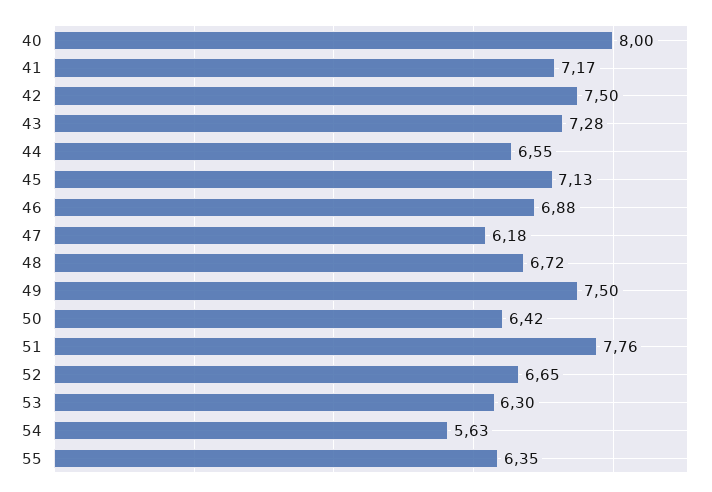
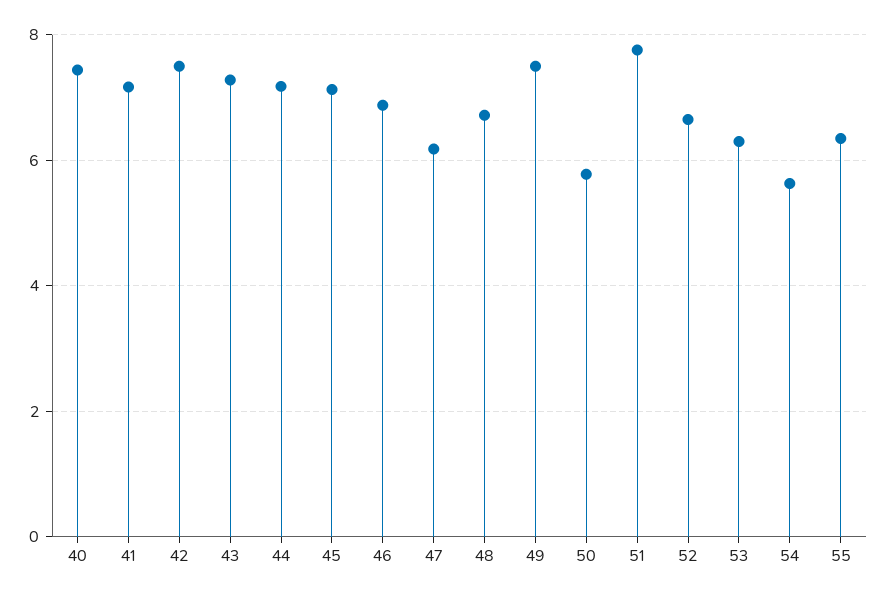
  {
-   "40": 8,
+   "40": 7.4,
    "41": 7.17,
    "42": 7.5,
    "43": 7.28,
-   "44": 6.55,
+   "44": 7.2,
    "45": 7.13,
    "46": 6.88,
    "47": 6.18,
    "48": 6.72,
    "49": 7.5,
-   "50": 6.42,
+   "50": 5.8,
    "51": 7.76,
    "52": 6.65,
    "53": 6.3,
    "54": 5.63,
    "55": 6.35
  }

